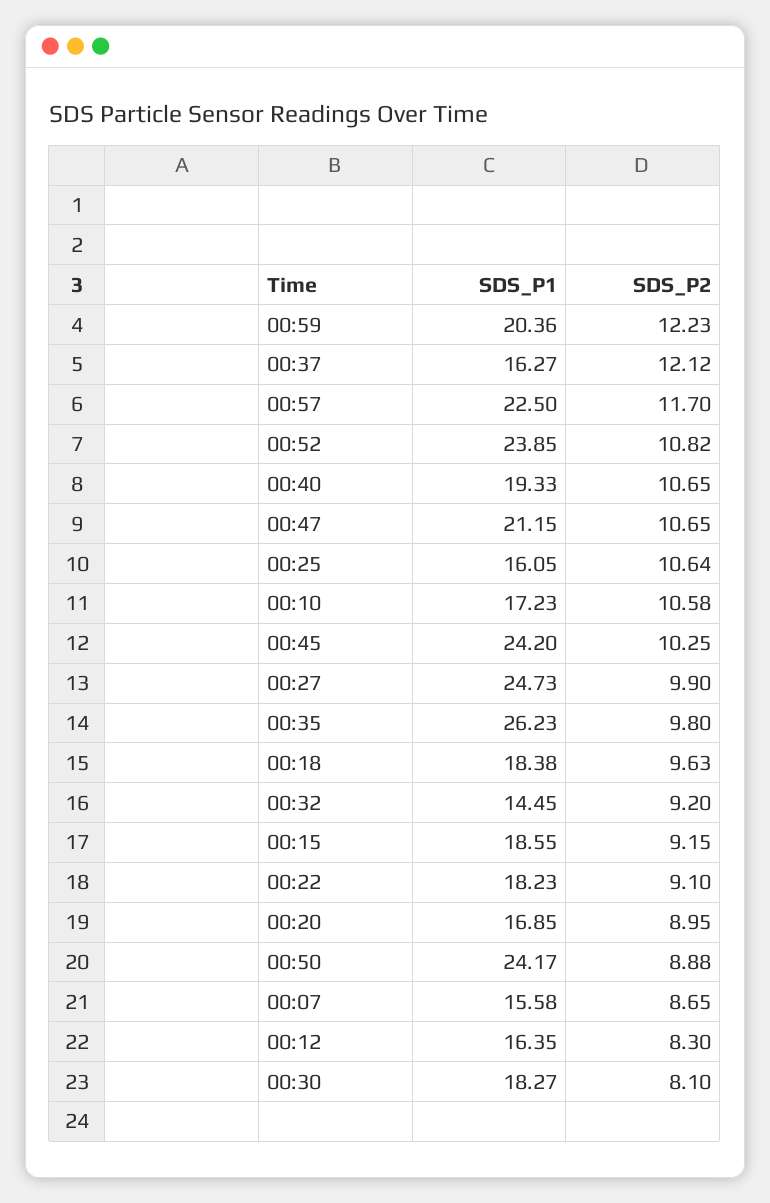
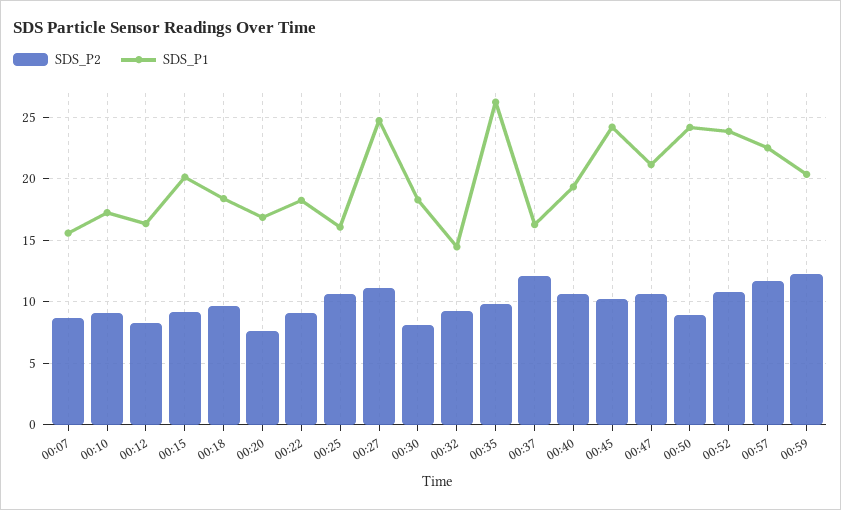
  {
    "SDS_P1": {
      "00:59": 20.36,
      "00:37": 16.27,
      "00:57": 22.5,
      "00:52": 23.85,
      "00:40": 19.33,
      "00:47": 21.15,
      "00:25": 16.05,
      "00:10": 17.23,
      "00:45": 24.2,
      "00:27": 24.73,
      "00:35": 26.23,
      "00:18": 18.38,
      "00:32": 14.45,
-     "00:15": 18.55,
+     "00:15": 20,
      "00:22": 18.23,
      "00:20": 16.85,
      "00:50": 24.17,
      "00:07": 15.58,
      "00:12": 16.35,
      "00:30": 18.27
    },
    "SDS_P2": {
      "00:59": 12.23,
      "00:37": 12.12,
      "00:57": 11.7,
      "00:52": 10.82,
      "00:40": 10.65,
      "00:47": 10.65,
      "00:25": 10.64,
-     "00:10": 10.58,
+     "00:10": 9,
      "00:45": 10.25,
-     "00:27": 9.9,
+     "00:27": 11,
      "00:35": 9.8,
      "00:18": 9.63,
      "00:32": 9.2,
      "00:15": 9.15,
      "00:22": 9.1,
-     "00:20": 8.95,
+     "00:20": 7.5,
      "00:50": 8.88,
      "00:07": 8.65,
      "00:12": 8.3,
      "00:30": 8.1
    }
  }

